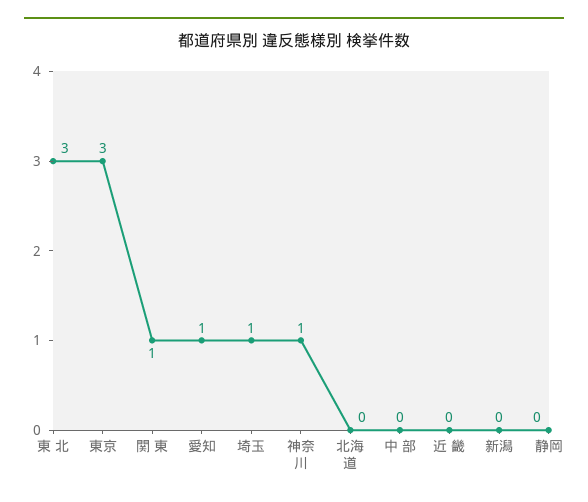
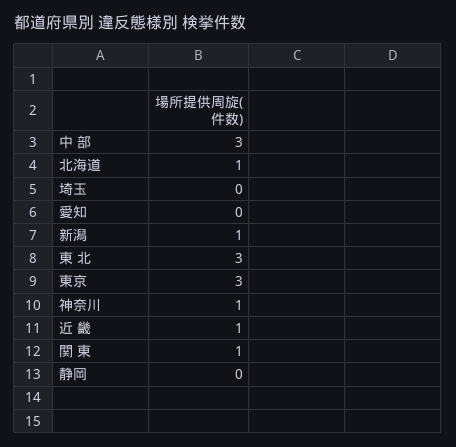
  {
    "東 北": 3,
    "東京": 3,
    "関 東": 1,
-   "愛知": 1,
+   "愛知": 0,
-   "埼玉": 1,
+   "埼玉": 0,
    "神奈川": 1,
-   "北海道": 0,
+   "北海道": 1,
-   "中 部": 0,
+   "中 部": 3,
-   "近 畿": 0,
+   "近 畿": 1,
-   "新潟": 0,
+   "新潟": 1,
    "静岡": 0
  }

